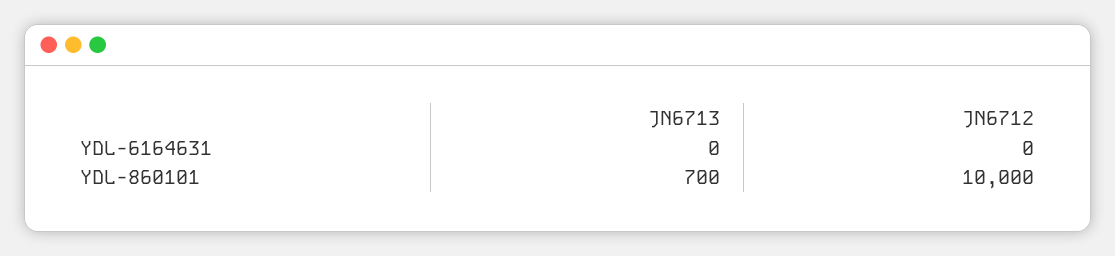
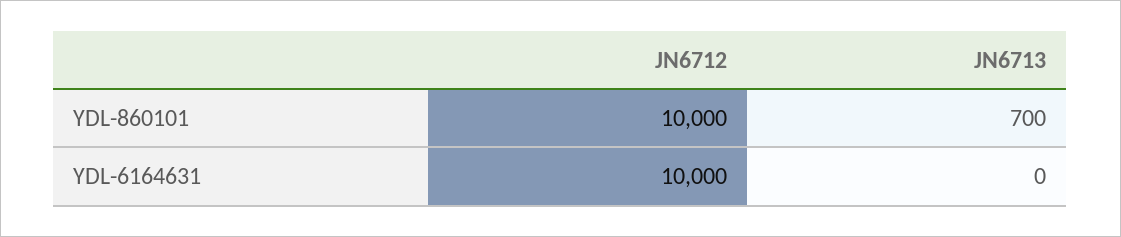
  {
    "JN6713": {
      "YDL-6164631": 0,
      "YDL-860101": 700
    },
    "JN6712": {
-     "YDL-6164631": 0,
+     "YDL-6164631": 10000,
      "YDL-860101": 10000
    }
  }

